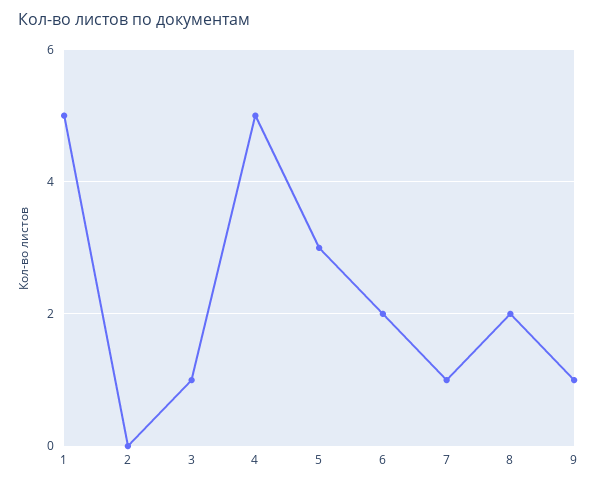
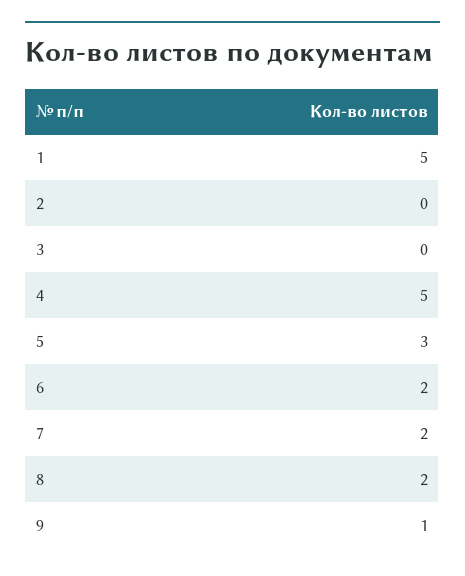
  {
    "1": 5,
    "2": 0,
-   "3": 1,
+   "3": 0,
    "4": 5,
    "5": 3,
    "6": 2,
-   "7": 1,
+   "7": 2,
    "8": 2,
    "9": 1
  }

